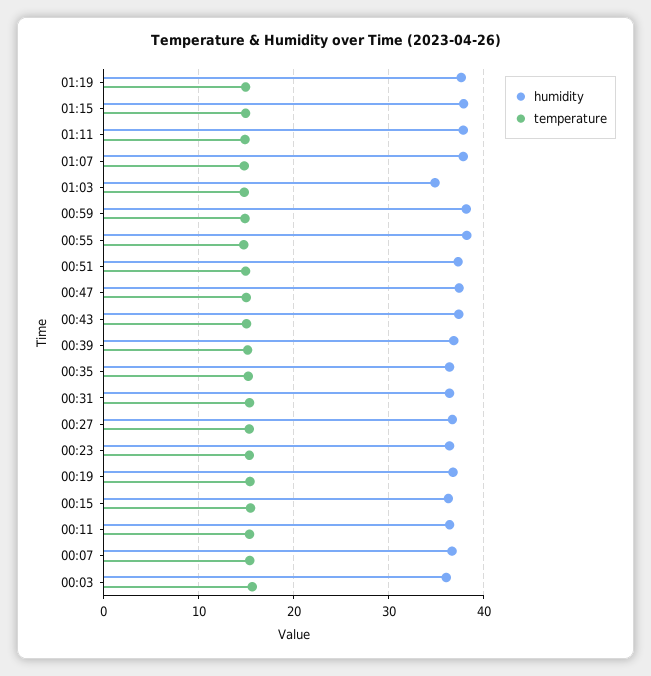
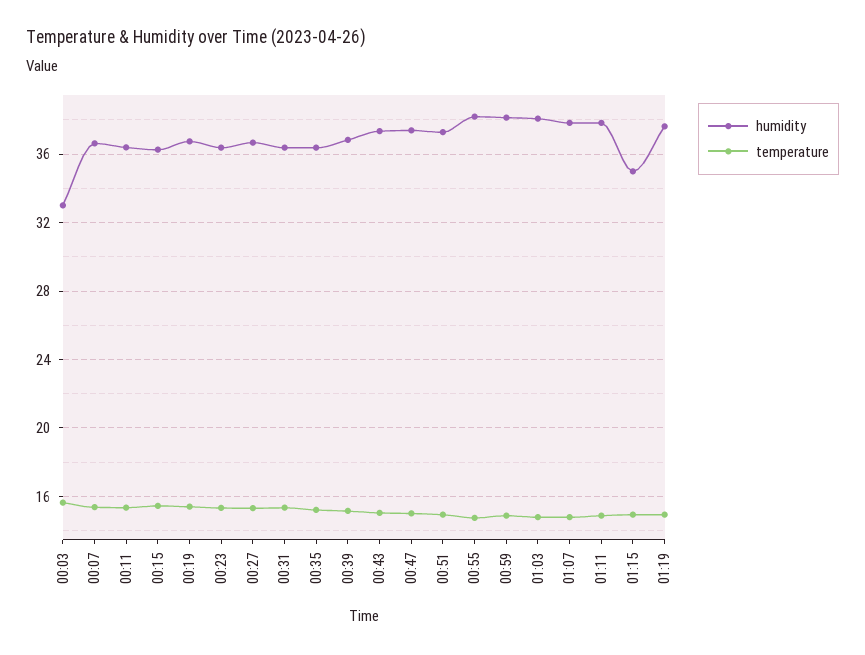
  {
    "humidity": {
      "01:19": 37.5,
-     "01:15": 38,
+     "01:15": 35,
      "01:11": 38,
      "01:07": 38,
-     "01:03": 35,
+     "01:03": 38,
      "00:59": 38,
      "00:55": 38,
      "00:51": 37.5,
      "00:47": 37.5,
      "00:43": 37.5,
      "00:39": 37,
      "00:35": 36.5,
      "00:31": 36.5,
      "00:27": 36.5,
      "00:23": 36.5,
      "00:19": 37,
      "00:15": 36.5,
      "00:11": 36.5,
      "00:07": 36.5,
-     "00:03": 36
+     "00:03": 33
    },
    "temperature": {
      "01:19": 15,
      "01:15": 15,
      "01:11": 15,
      "01:07": 15,
      "01:03": 15,
      "00:59": 15,
      "00:55": 15,
      "00:51": 15,
      "00:47": 15,
      "00:43": 15,
      "00:39": 15,
      "00:35": 15,
      "00:31": 15.5,
      "00:27": 15.5,
      "00:23": 15.5,
      "00:19": 15.5,
      "00:15": 15.5,
      "00:11": 15.5,
      "00:07": 15.5,
      "00:03": 15.5
    }
  }

